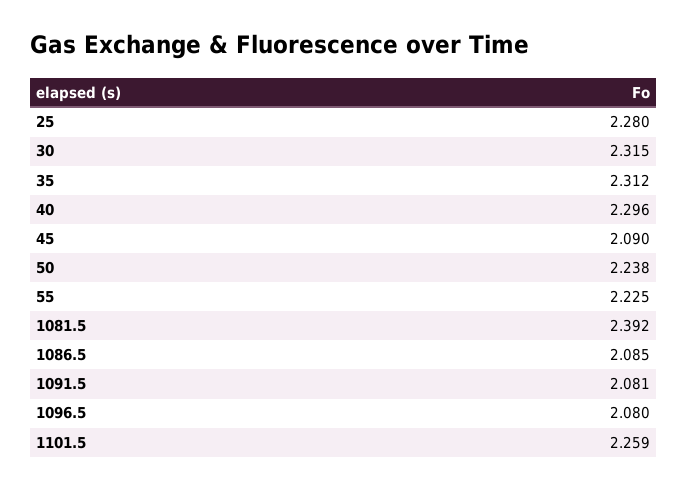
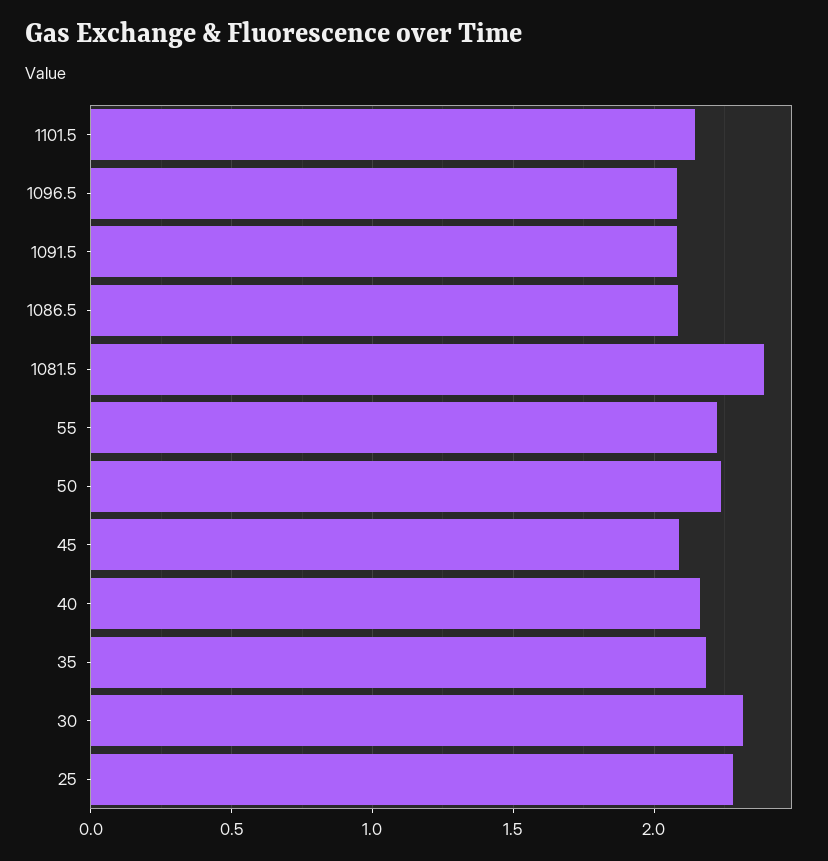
  {
    "25": 2.28,
    "30": 2.315,
-   "35": 2.312,
+   "35": 2.2,
-   "40": 2.296,
+   "40": 2.15,
    "45": 2.09,
    "50": 2.238,
    "55": 2.225,
    "1081.5": 2.392,
    "1086.5": 2.085,
    "1091.5": 2.081,
    "1096.5": 2.08,
-   "1101.5": 2.259
+   "1101.5": 2.15
  }

